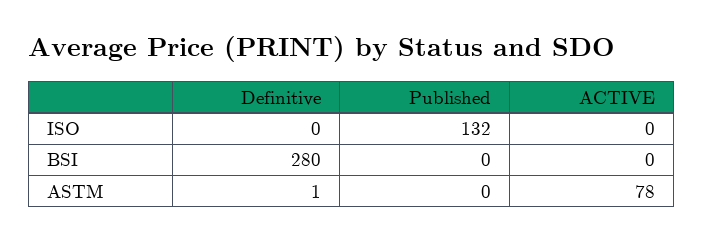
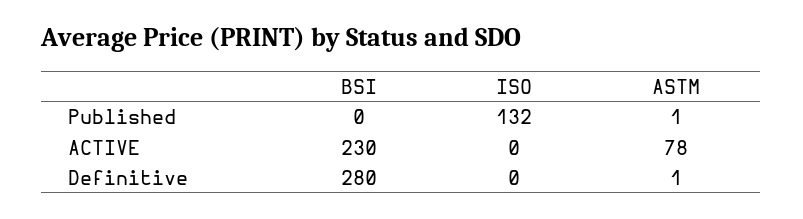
  {
    "Definitive": {
      "ISO": 0,
      "BSI": 280,
      "ASTM": 1
    },
    "Published": {
      "ISO": 132,
      "BSI": 0,
-     "ASTM": 0
+     "ASTM": 1
    },
    "ACTIVE": {
      "ISO": 0,
-     "BSI": 0,
+     "BSI": 230,
      "ASTM": 78
    }
  }

